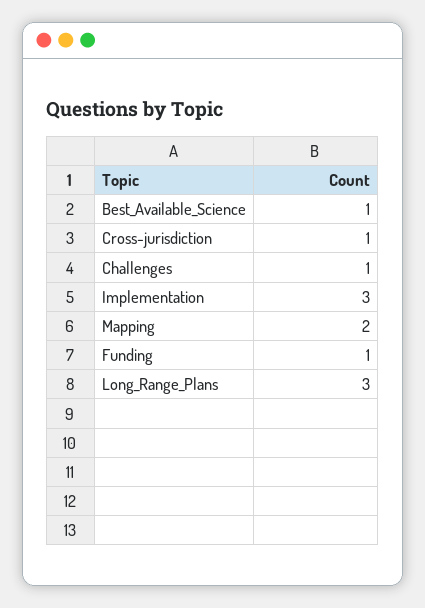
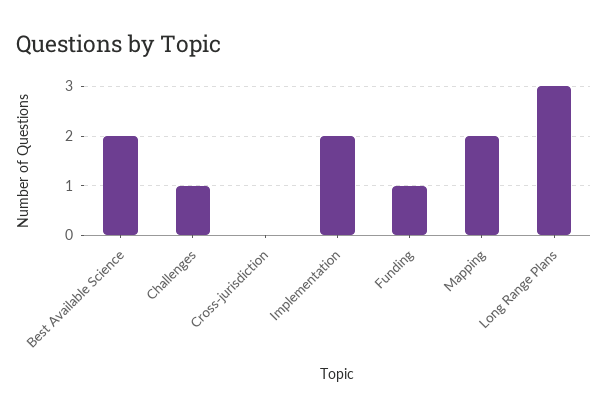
  {
-   "Best_Available_Science": 1,
+   "Best_Available_Science": 2,
-   "Cross-jurisdiction": 1,
+   "Cross-jurisdiction": 0,
    "Challenges": 1,
-   "Implementation": 3,
+   "Implementation": 2,
    "Mapping": 2,
    "Funding": 1,
    "Long_Range_Plans": 3
  }

